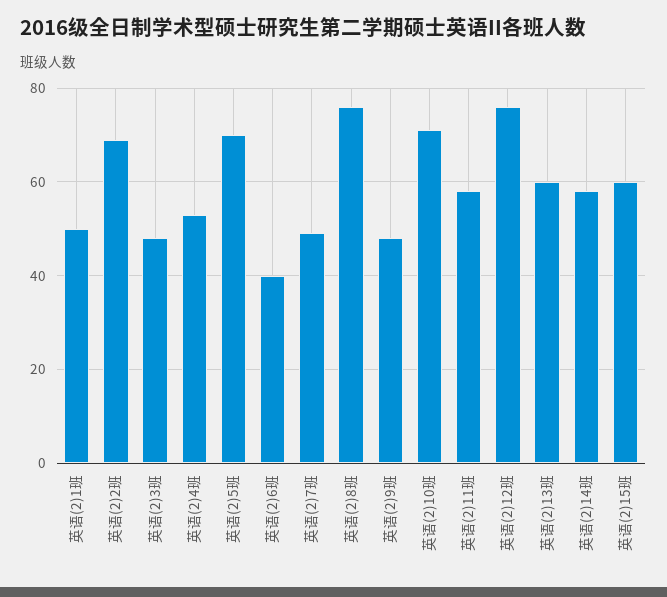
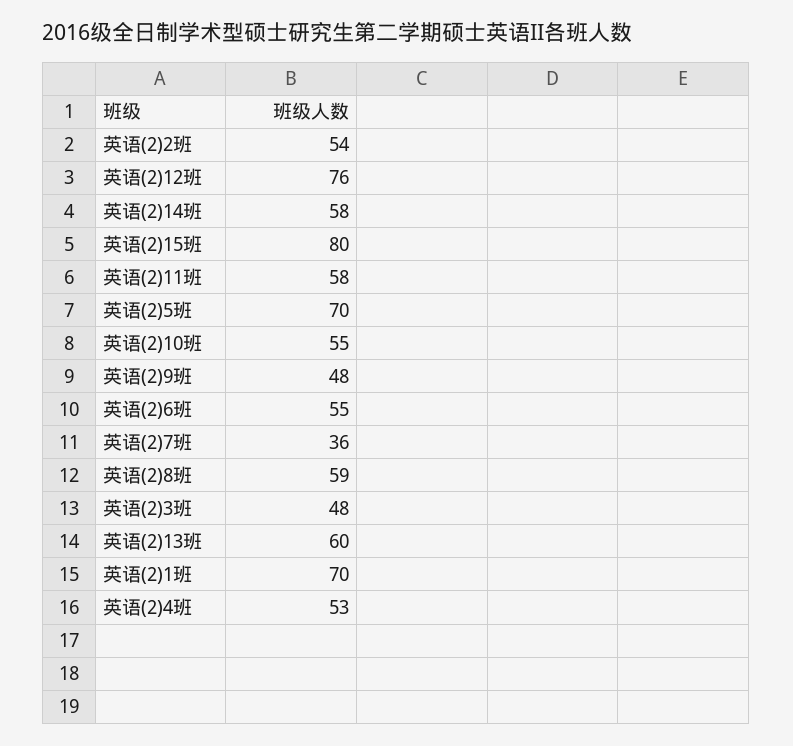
  {
-   "英语(2)1班": 50,
+   "英语(2)1班": 70,
-   "英语(2)2班": 70,
+   "英语(2)2班": 54,
    "英语(2)3班": 48,
    "英语(2)4班": 53,
    "英语(2)5班": 70,
-   "英语(2)6班": 40,
+   "英语(2)6班": 55,
-   "英语(2)7班": 50,
+   "英语(2)7班": 36,
-   "英语(2)8班": 75,
+   "英语(2)8班": 59,
    "英语(2)9班": 48,
-   "英语(2)10班": 70,
+   "英语(2)10班": 55,
    "英语(2)11班": 58,
    "英语(2)12班": 76,
    "英语(2)13班": 60,
    "英语(2)14班": 58,
-   "英语(2)15班": 60
+   "英语(2)15班": 80
  }

